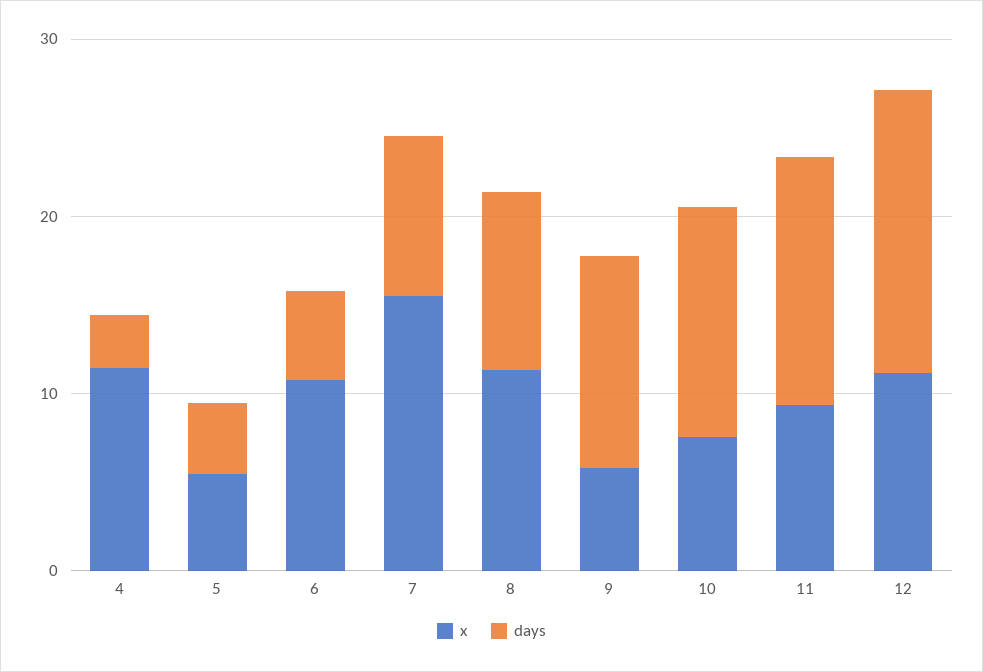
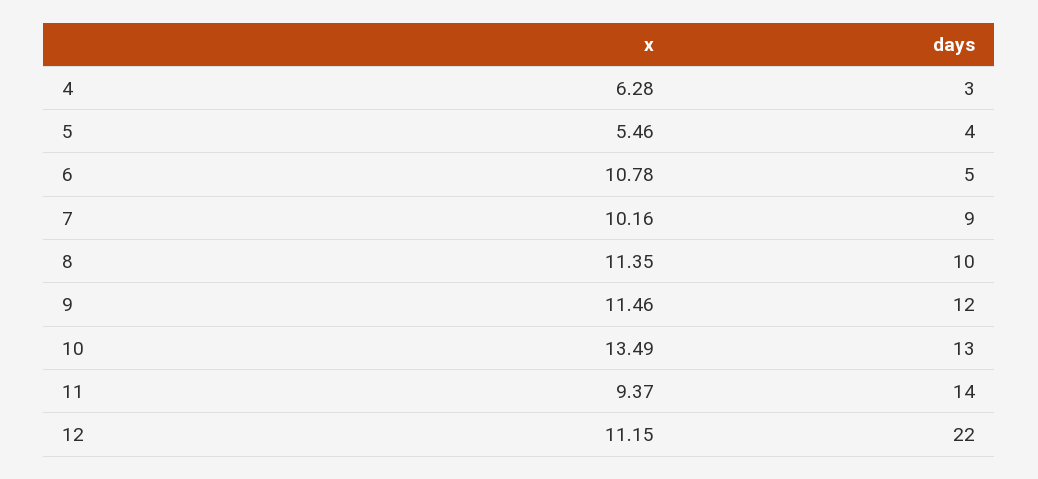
  {
    "x": {
-     "4": 12,
+     "4": 6.28,
      "5": 5.46,
      "6": 10.78,
-     "7": 16,
+     "7": 10.16,
      "8": 11.35,
-     "9": 6,
+     "9": 11.46,
-     "10": 8,
+     "10": 13.49,
      "11": 9.37,
      "12": 11.15
    },
    "days": {
      "4": 3,
      "5": 4,
      "6": 5,
      "7": 9,
      "8": 10,
      "9": 12,
      "10": 13,
      "11": 14,
-     "12": 16
+     "12": 22
    }
  }

